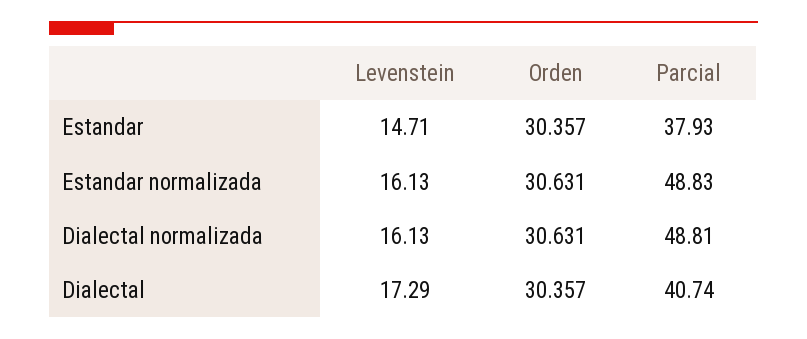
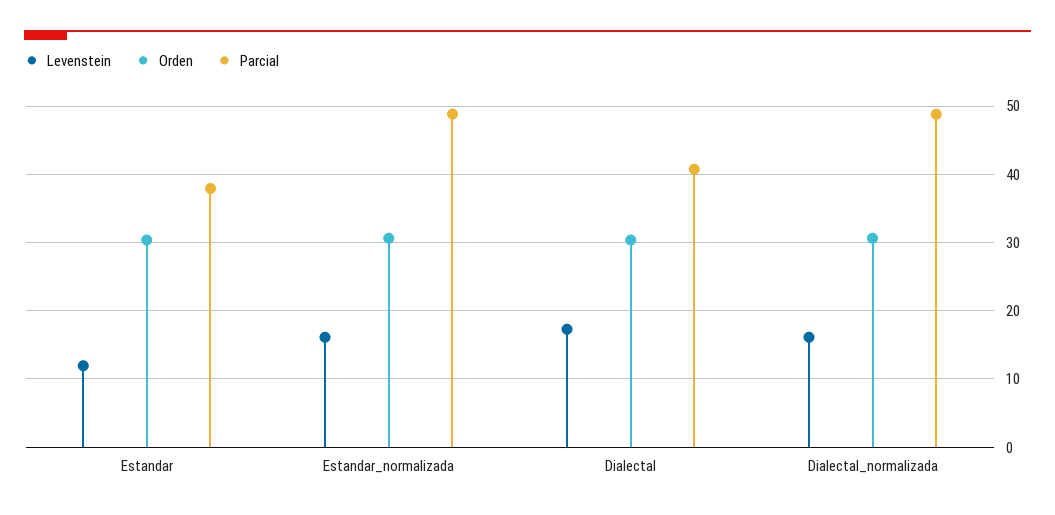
  {
    "Levenstein": {
-     "Estandar": 14.71,
+     "Estandar": 12,
      "Estandar normalizada": 16.13,
      "Dialectal normalizada": 16.13,
      "Dialectal": 17.29
    },
    "Orden": {
      "Estandar": 30.357,
      "Estandar normalizada": 30.631,
      "Dialectal normalizada": 30.631,
      "Dialectal": 30.357
    },
    "Parcial": {
      "Estandar": 37.93,
      "Estandar normalizada": 48.83,
      "Dialectal normalizada": 48.81,
      "Dialectal": 40.74
    }
  }

